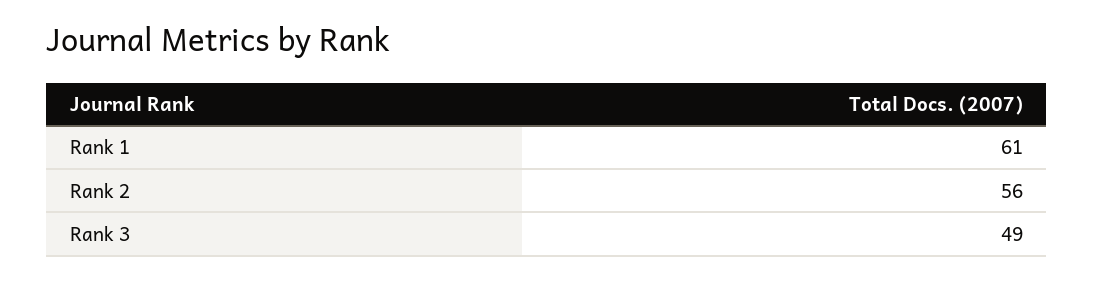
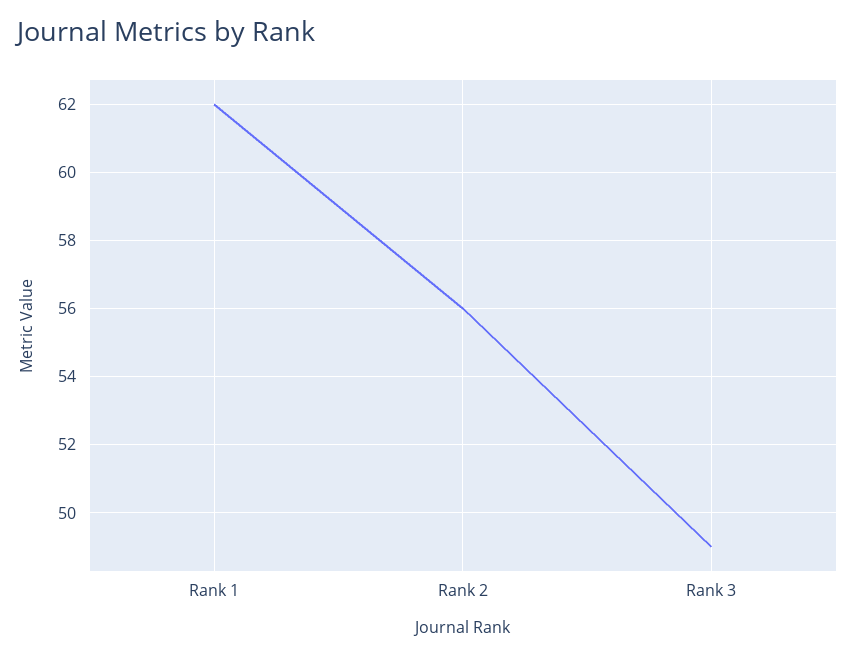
  {
-   "Rank 1": 61,
+   "Rank 1": 62,
    "Rank 2": 56,
    "Rank 3": 49
  }

